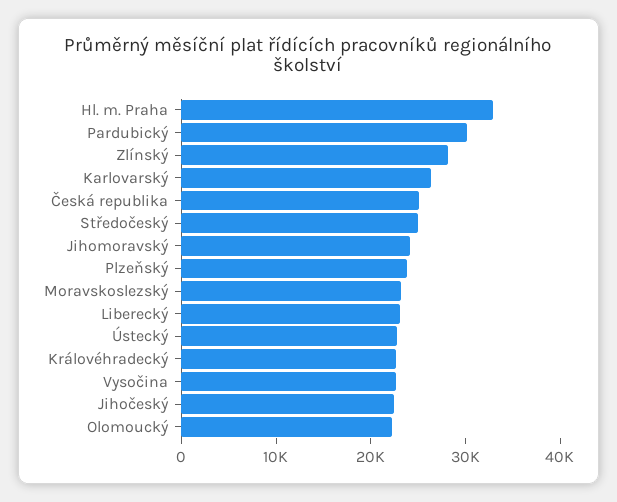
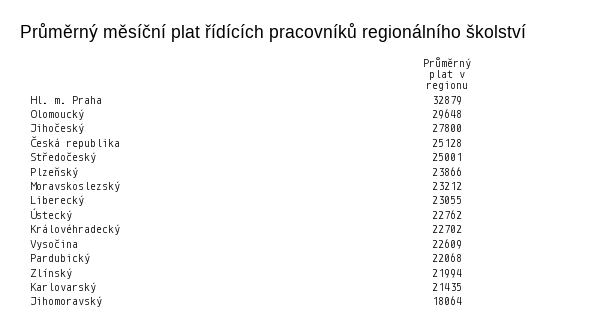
  {
    "Hl. m. Praha": 32879,
-   "Pardubický": 30000,
+   "Pardubický": 22068,
-   "Zlínský": 28000,
+   "Zlínský": 21994,
-   "Karlovarský": 26000,
+   "Karlovarský": 21435,
    "Česká republika": 25128,
    "Středočeský": 25001,
-   "Jihomoravský": 24000,
+   "Jihomoravský": 18064,
    "Plzeňský": 23866,
    "Moravskoslezský": 23212,
    "Liberecký": 23055,
    "Ústecký": 22762,
    "Královéhradecký": 22702,
    "Vysočina": 22609,
-   "Jihočeský": 22000,
+   "Jihočeský": 27800,
-   "Olomoucký": 22000
+   "Olomoucký": 29648
  }

